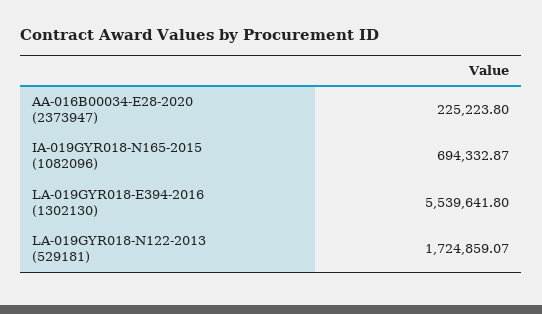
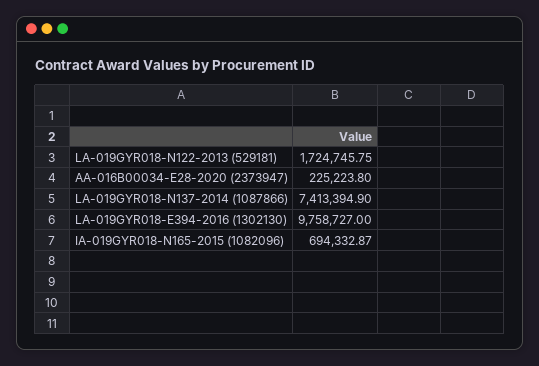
  {
    "AA-016B00034-E28-2020 (2373947)": 225223.8,
    "IA-019GYR018-N165-2015 (1082096)": 694332.87,
-   "LA-019GYR018-E394-2016 (1302130)": 5539641.8,
+   "LA-019GYR018-E394-2016 (1302130)": 9758727,
-   "LA-019GYR018-N122-2013 (529181)": 1724859.07
+   "LA-019GYR018-N122-2013 (529181)": 1724745.75,
+   "LA-019GYR018-N137-2014 (1087866)": 7413394.9
  }

